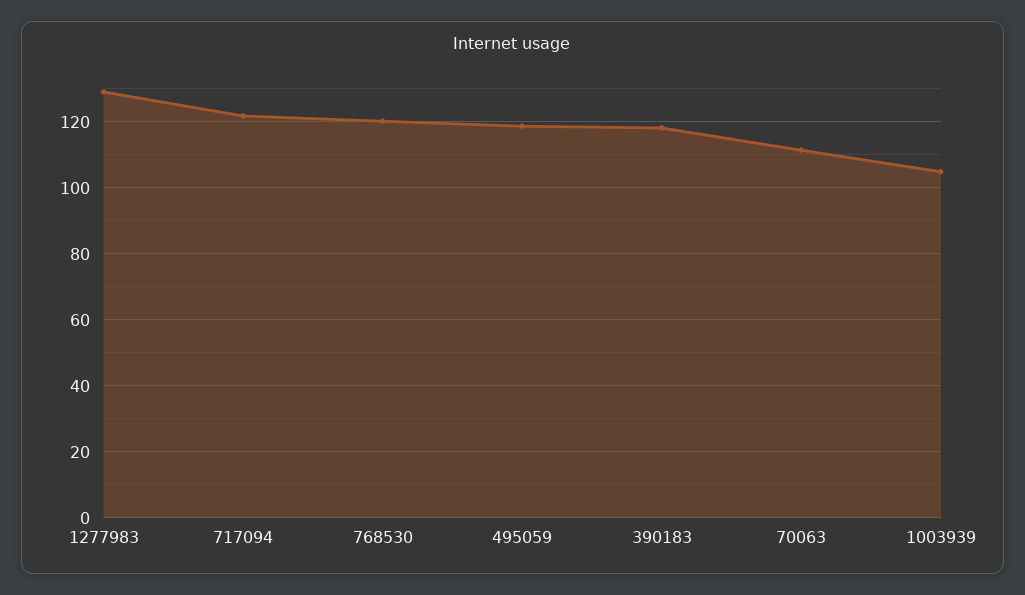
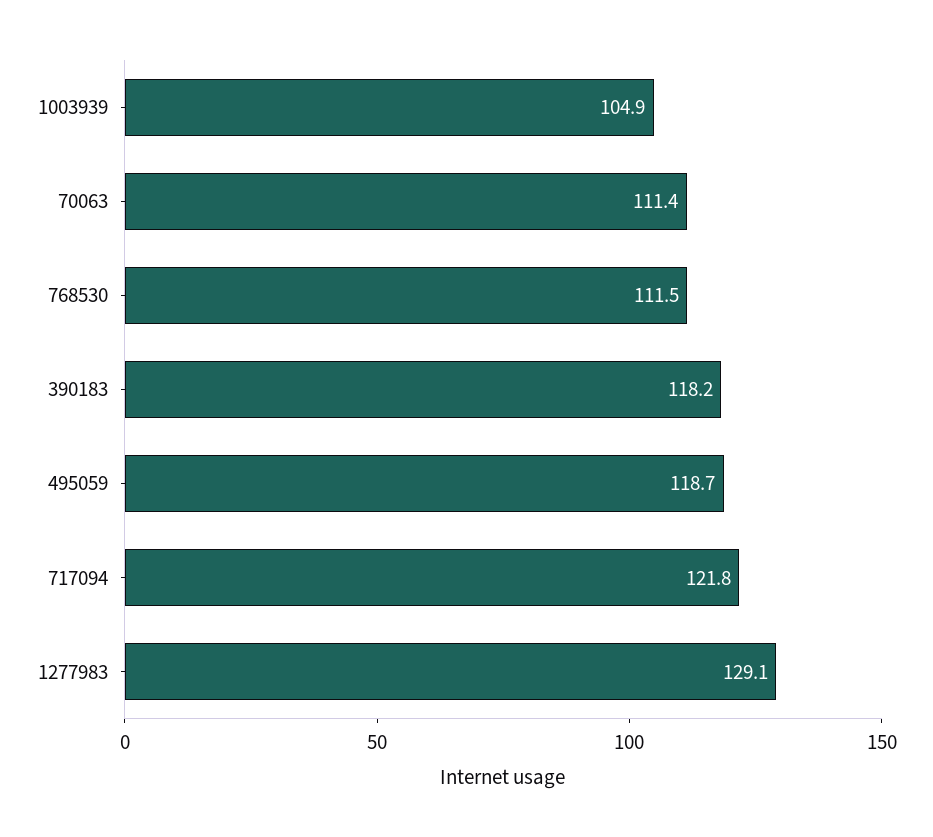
  {
    "1277983": 129.1,
    "717094": 121.8,
-   "768530": 120,
+   "768530": 111.5,
    "495059": 118.7,
    "390183": 118.2,
    "70063": 111.4,
    "1003939": 104.9
  }

